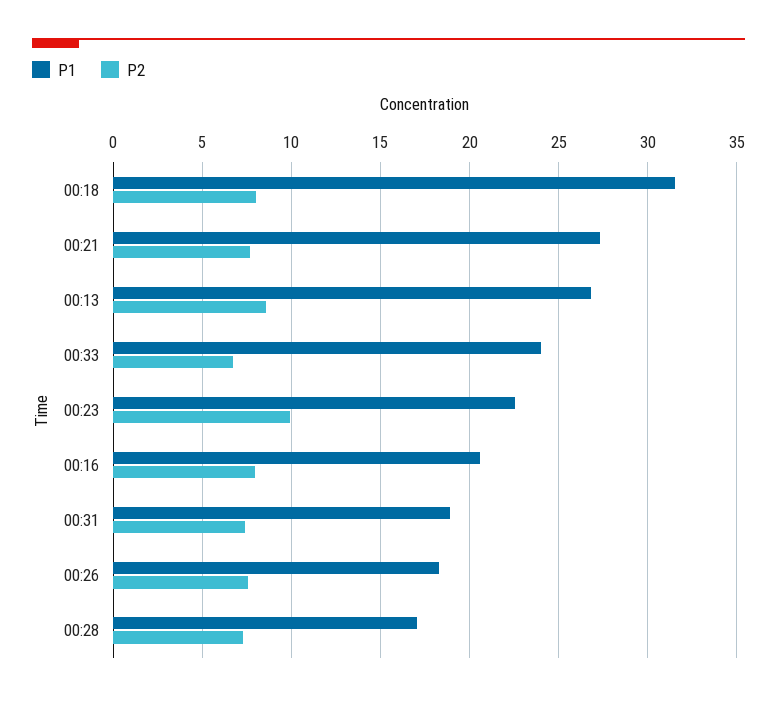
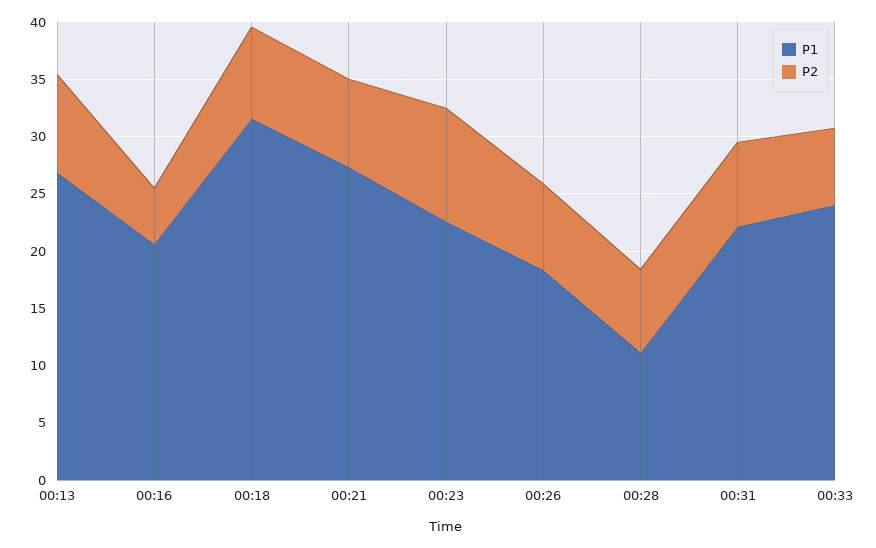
  {
    "P1": {
      "00:18": 31.5,
      "00:21": 27.5,
      "00:13": 27,
      "00:33": 24,
      "00:23": 22.5,
      "00:16": 20.5,
-     "00:31": 19,
+     "00:31": 22,
      "00:26": 18.5,
-     "00:28": 17
+     "00:28": 11
    },
    "P2": {
      "00:18": 8,
      "00:21": 7.5,
      "00:13": 8.5,
      "00:33": 6.5,
      "00:23": 10,
-     "00:16": 8,
+     "00:16": 5,
      "00:31": 7.5,
      "00:26": 7.5,
      "00:28": 7.5
    }
  }

